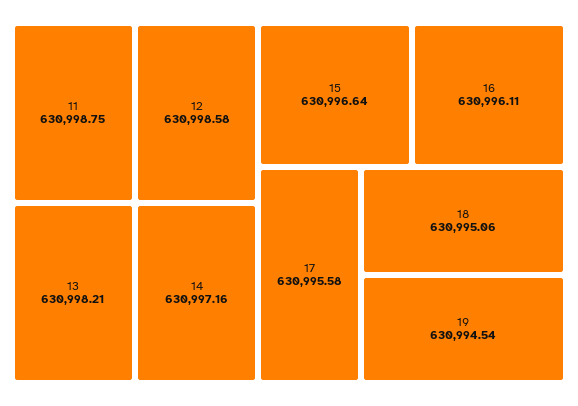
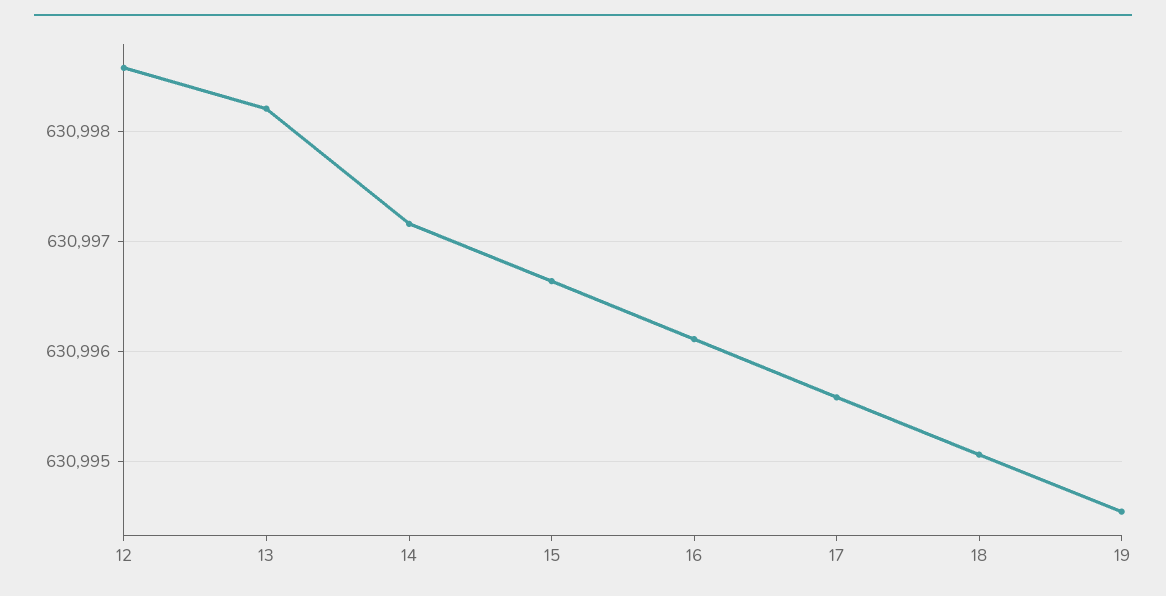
  {
-   "11": 630998.75,
    "12": 630998.58,
    "13": 630998.21,
    "14": 630997.16,
    "15": 630996.64,
    "16": 630996.11,
    "17": 630995.58,
    "18": 630995.06,
    "19": 630994.54
  }

